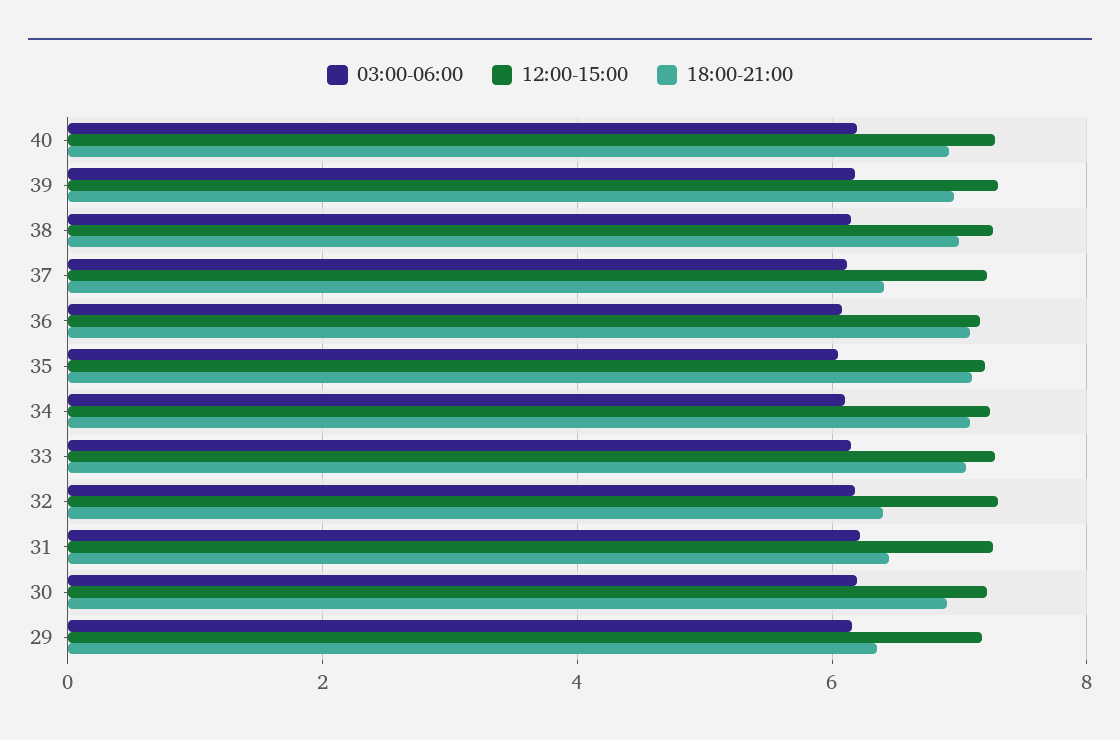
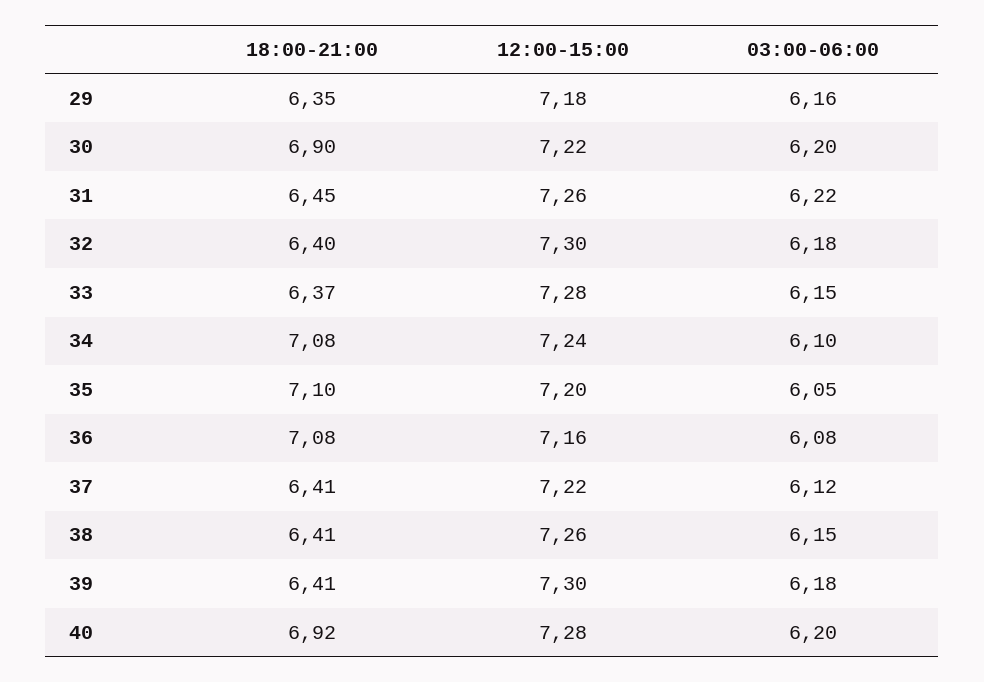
  {
    "03:00-06:00": {
      "40": 6.2,
      "39": 6.18,
      "38": 6.15,
      "37": 6.12,
      "36": 6.08,
      "35": 6.05,
      "34": 6.1,
      "33": 6.15,
      "32": 6.18,
      "31": 6.22,
      "30": 6.2,
      "29": 6.16
    },
    "12:00-15:00": {
      "40": 7.28,
      "39": 7.3,
      "38": 7.26,
      "37": 7.22,
      "36": 7.16,
      "35": 7.2,
      "34": 7.24,
      "33": 7.28,
      "32": 7.3,
      "31": 7.26,
      "30": 7.22,
      "29": 7.18
    },
    "18:00-21:00": {
      "40": 6.92,
-     "39": 7,
+     "39": 6.41,
-     "38": 7,
+     "38": 6.41,
      "37": 6.41,
      "36": 7.08,
      "35": 7.1,
      "34": 7.08,
-     "33": 7,
+     "33": 6.37,
      "32": 6.4,
      "31": 6.45,
      "30": 6.9,
      "29": 6.35
    }
  }

